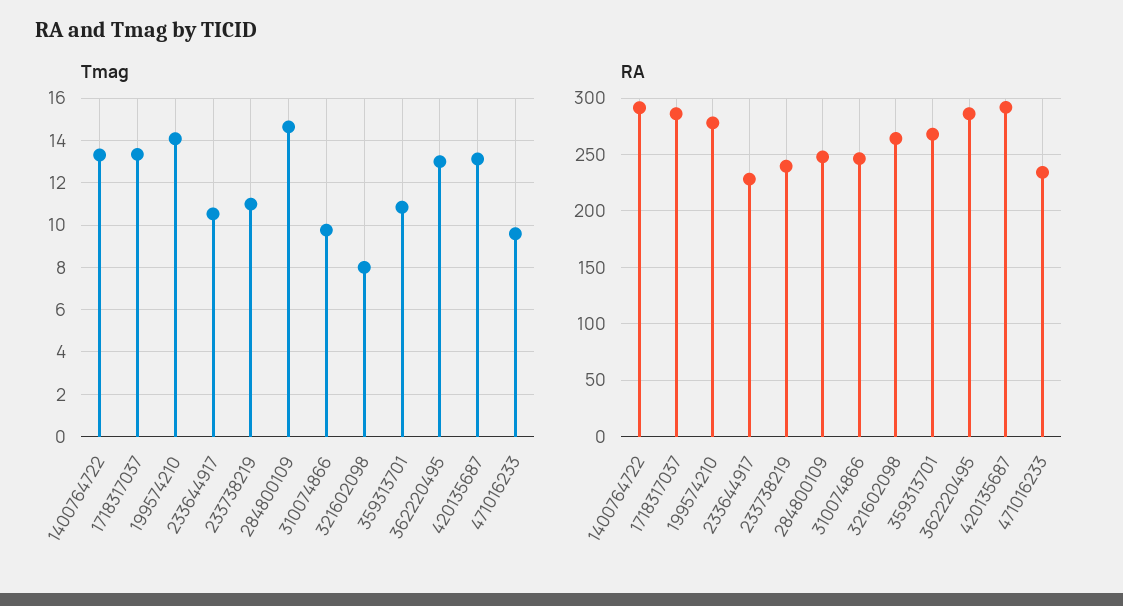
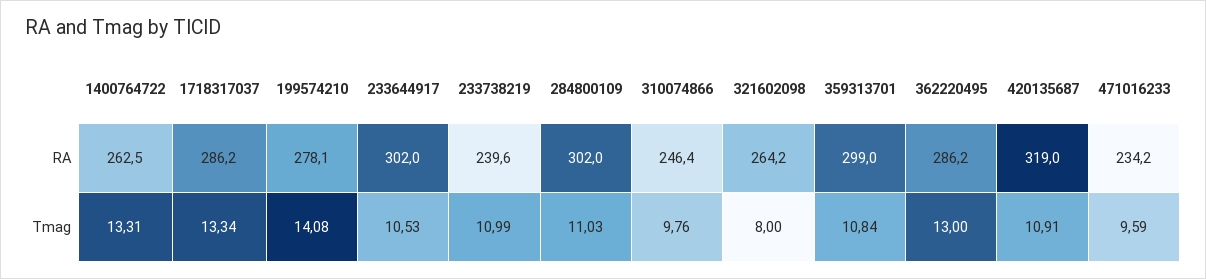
  {
    "Tmag": {
      "1400764722": 13.31,
      "1718317037": 13.34,
      "199574210": 14.08,
      "233644917": 10.53,
      "233738219": 10.99,
-     "284800109": 14.5,
+     "284800109": 11.03,
      "310074866": 9.76,
      "321602098": 8,
      "359313701": 10.84,
      "362220495": 13,
-     "420135687": 13,
+     "420135687": 10.91,
      "471016233": 9.59
    },
    "RA": {
-     "1400764722": 290,
+     "1400764722": 262.5,
      "1718317037": 286.2,
      "199574210": 278.1,
-     "233644917": 230,
+     "233644917": 302,
      "233738219": 239.6,
-     "284800109": 250,
+     "284800109": 302,
      "310074866": 246.4,
      "321602098": 264.2,
-     "359313701": 270,
+     "359313701": 299,
      "362220495": 286.2,
-     "420135687": 290,
+     "420135687": 319,
      "471016233": 234.2
    }
  }

